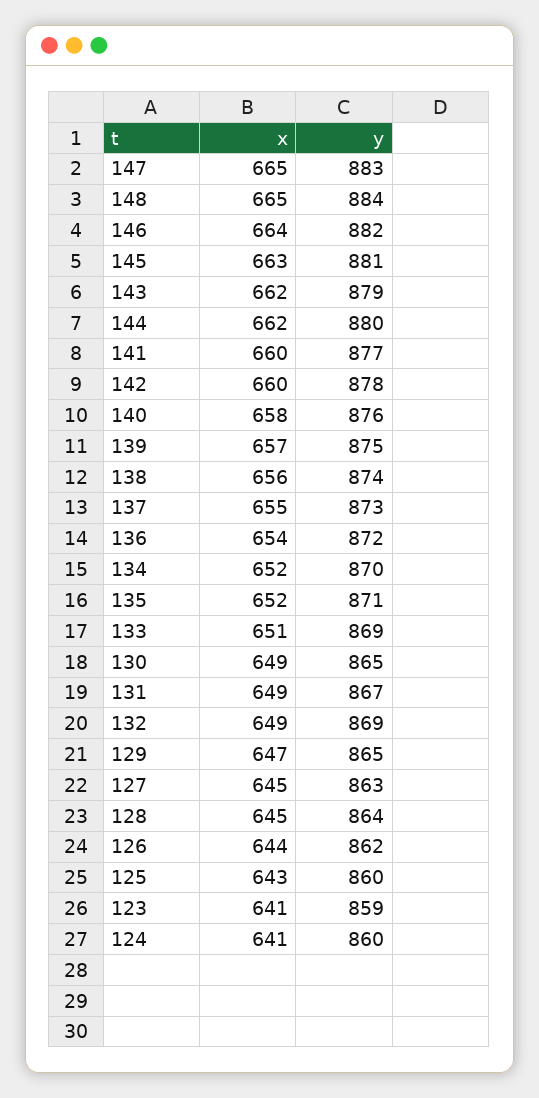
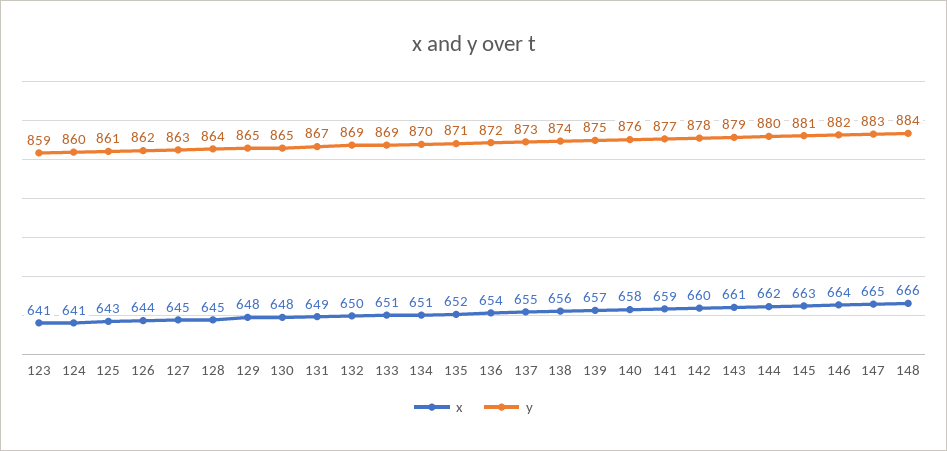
  {
    "x": {
      "147": 665,
-     "148": 665,
+     "148": 666,
      "146": 664,
      "145": 663,
-     "143": 662,
+     "143": 661,
      "144": 662,
-     "141": 660,
+     "141": 659,
      "142": 660,
      "140": 658,
      "139": 657,
      "138": 656,
      "137": 655,
      "136": 654,
-     "134": 652,
+     "134": 651,
      "135": 652,
      "133": 651,
-     "130": 649,
+     "130": 648,
      "131": 649,
-     "132": 649,
+     "132": 650,
-     "129": 647,
+     "129": 648,
      "127": 645,
      "128": 645,
      "126": 644,
      "125": 643,
      "123": 641,
      "124": 641
    },
    "y": {
      "147": 883,
      "148": 884,
      "146": 882,
      "145": 881,
      "143": 879,
      "144": 880,
      "141": 877,
      "142": 878,
      "140": 876,
      "139": 875,
      "138": 874,
      "137": 873,
      "136": 872,
      "134": 870,
      "135": 871,
      "133": 869,
      "130": 865,
      "131": 867,
      "132": 869,
      "129": 865,
      "127": 863,
      "128": 864,
      "126": 862,
-     "125": 860,
+     "125": 861,
      "123": 859,
      "124": 860
    }
  }

